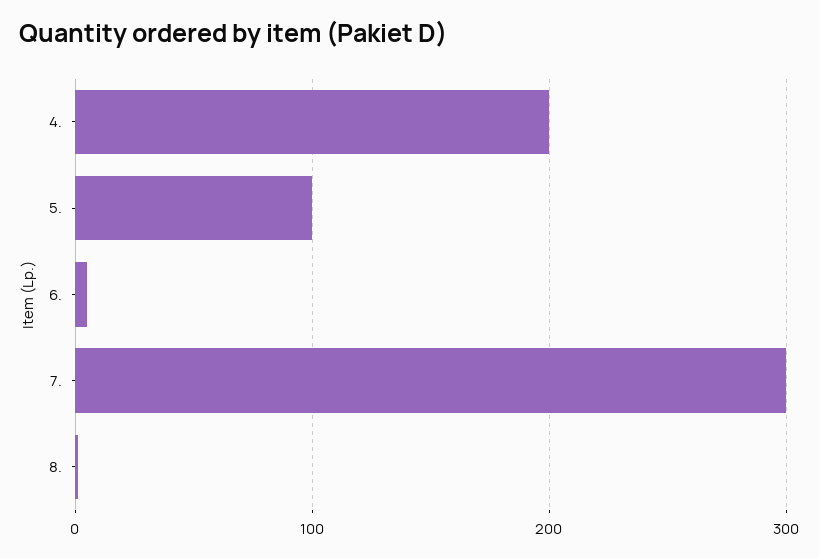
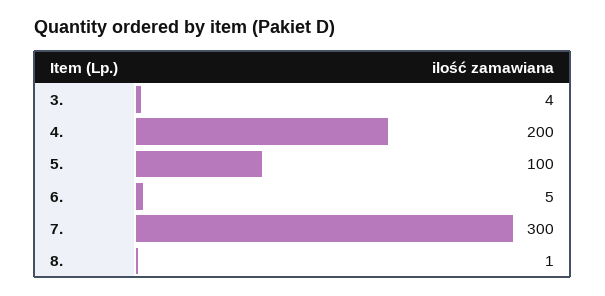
  {
    "4.": 200,
    "5.": 100,
    "6.": 5,
    "7.": 300,
-   "8.": 1
+   "8.": 1,
+   "3.": 4
  }

